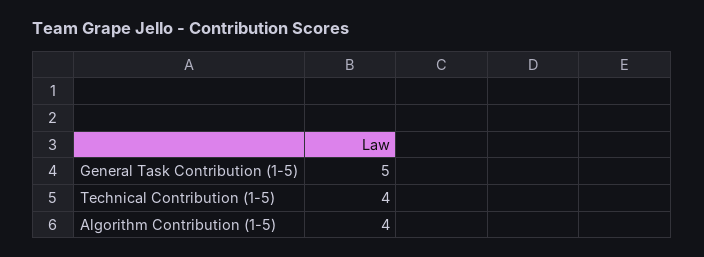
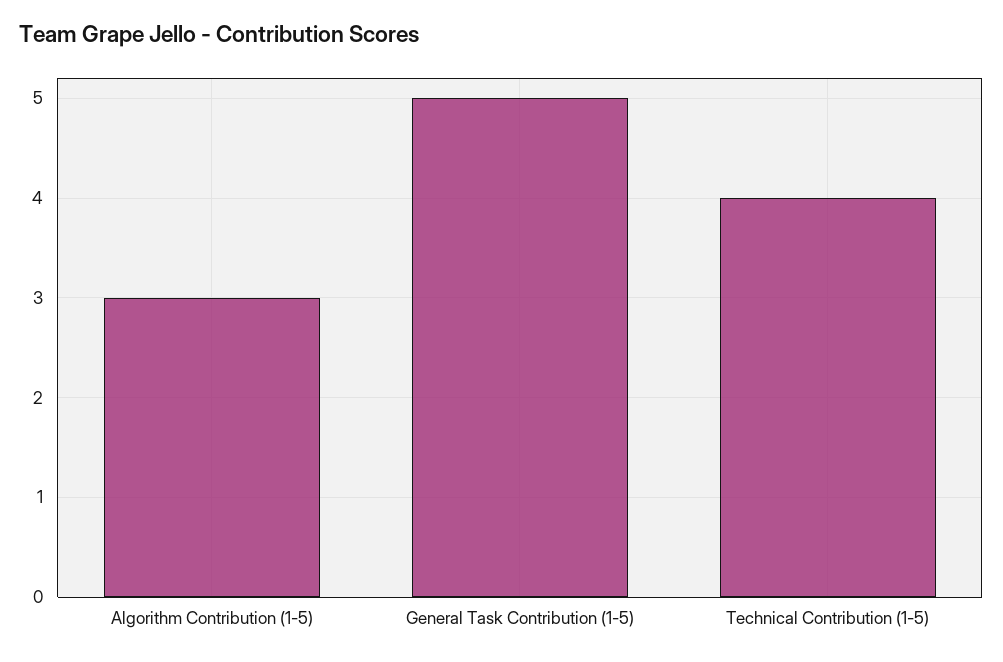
  {
    "General Task Contribution (1-5)": 5,
    "Technical Contribution (1-5)": 4,
-   "Algorithm Contribution (1-5)": 4
+   "Algorithm Contribution (1-5)": 3
  }

